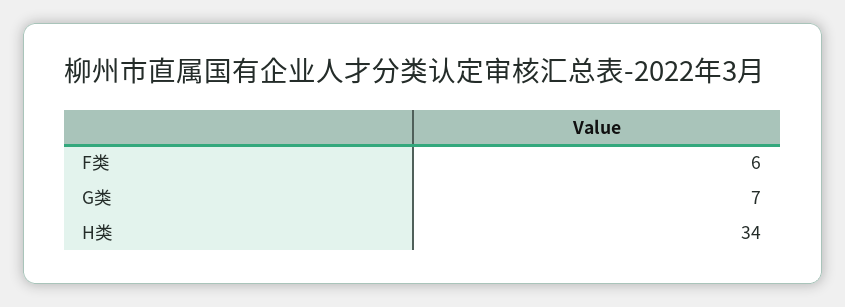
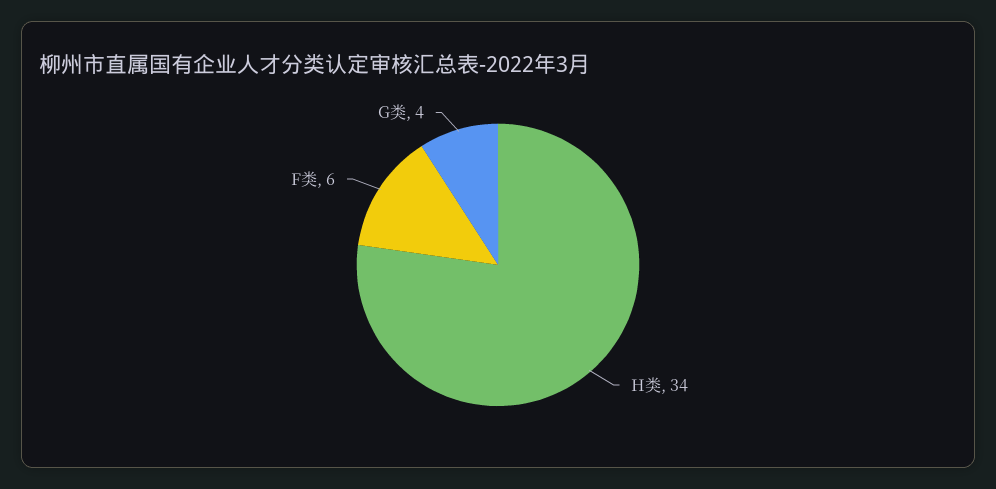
  {
    "F类": 6,
-   "G类": 7,
+   "G类": 4,
    "H类": 34
  }

